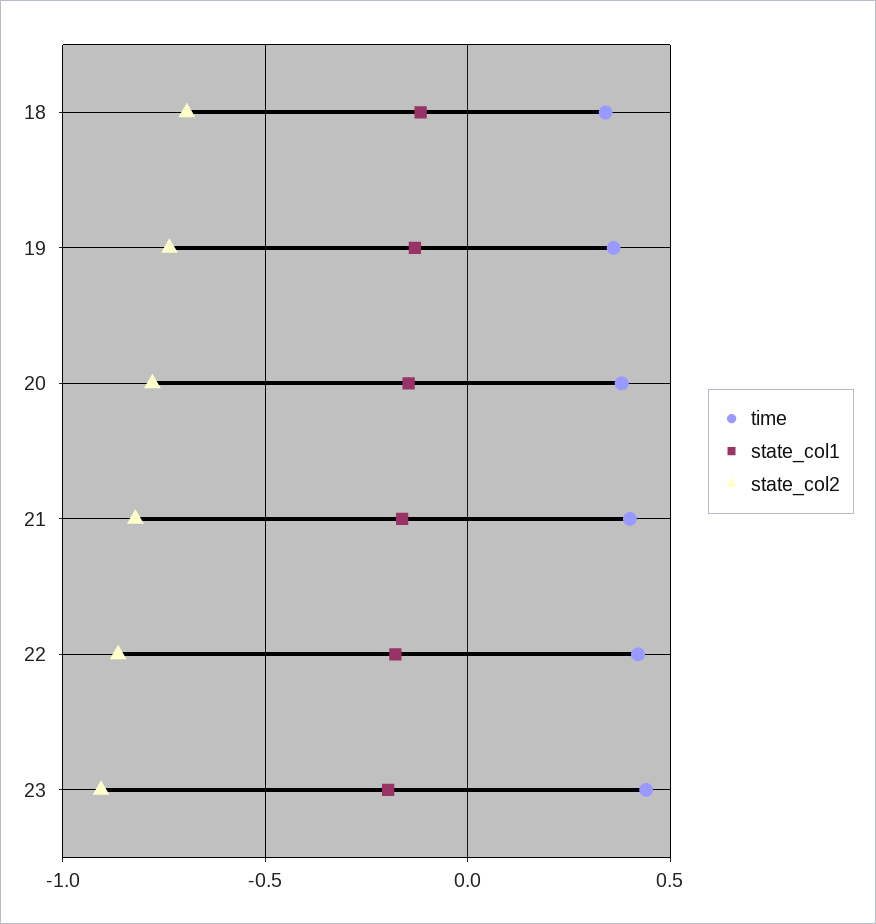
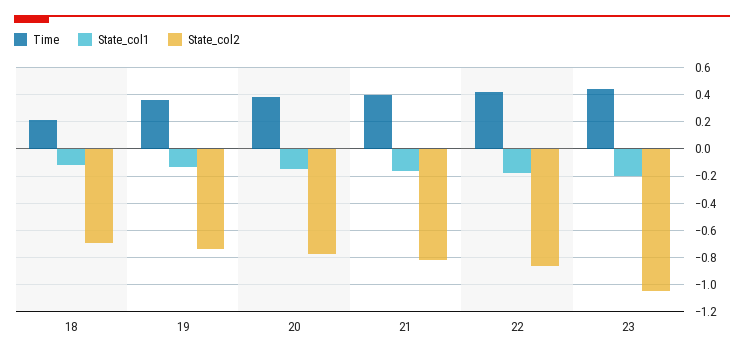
  {
    "time": {
-     "18": 0.35,
+     "18": 0.2,
      "19": 0.35,
      "20": 0.4,
      "21": 0.4,
      "22": 0.4,
      "23": 0.45
    },
    "state_col1": {
      "18": -0.1,
      "19": -0.15,
      "20": -0.15,
      "21": -0.15,
      "22": -0.2,
      "23": -0.2
    },
    "state_col2": {
      "18": -0.7,
      "19": -0.75,
      "20": -0.8,
      "21": -0.8,
      "22": -0.85,
-     "23": -0.9
+     "23": -1.05
    }
  }

